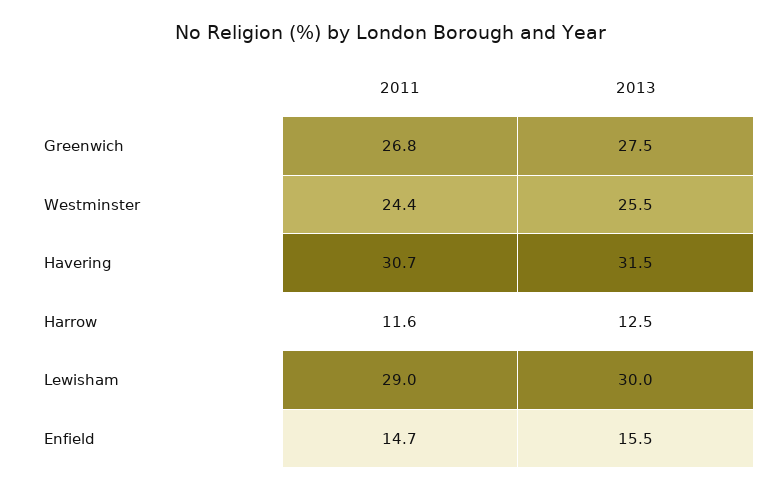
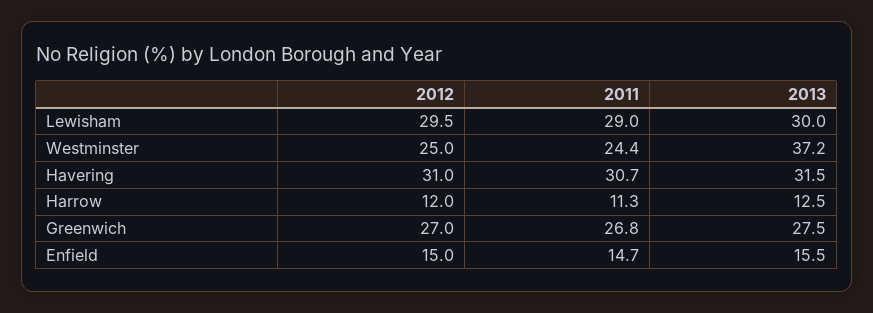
  {
    "2011": {
      "Greenwich": 26.8,
      "Westminster": 24.4,
      "Havering": 30.7,
-     "Harrow": 11.6,
+     "Harrow": 11.3,
      "Lewisham": 29,
      "Enfield": 14.7
    },
    "2013": {
      "Greenwich": 27.5,
-     "Westminster": 25.5,
+     "Westminster": 37.2,
      "Havering": 31.5,
      "Harrow": 12.5,
      "Lewisham": 30,
      "Enfield": 15.5
-   }
+   },
+   "2012": {
+     "Lewisham": 29.5,
+     "Westminster": 25,
+     "Havering": 31,
+     "Harrow": 12,
+     "Greenwich": 27,
+     "Enfield": 15
+   }
  }

